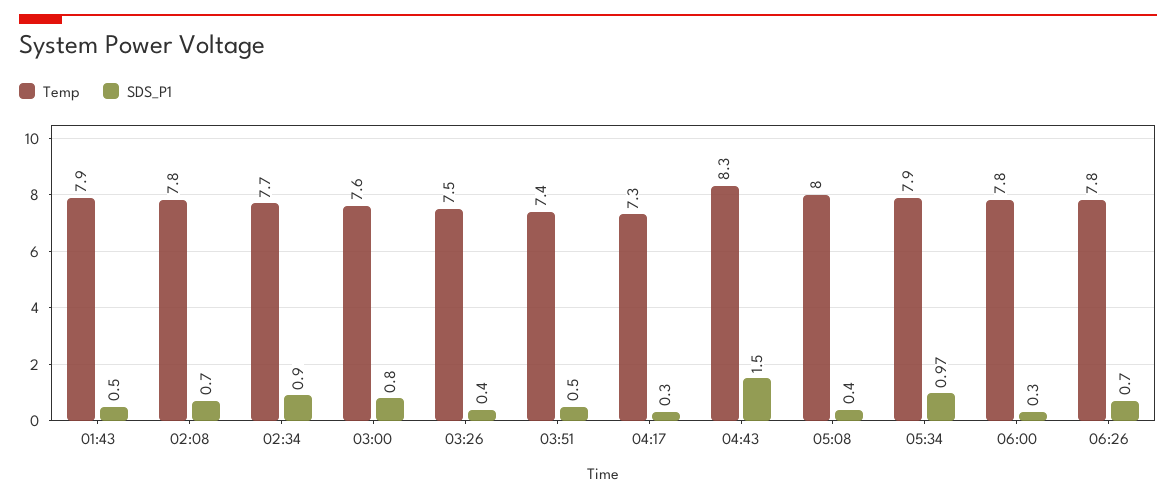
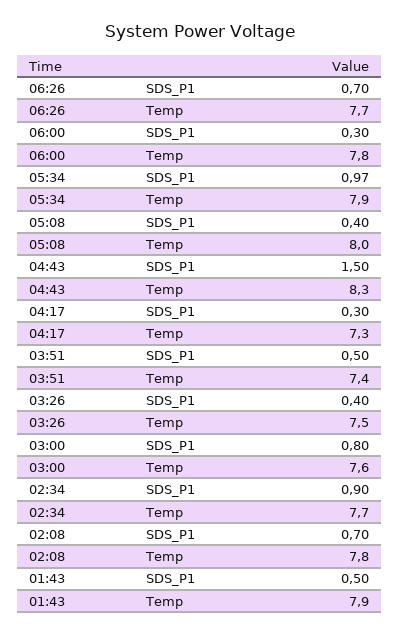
  {
    "Temp": {
      "01:43": 7.9,
      "02:08": 7.8,
      "02:34": 7.7,
      "03:00": 7.6,
      "03:26": 7.5,
      "03:51": 7.4,
      "04:17": 7.3,
      "04:43": 8.3,
      "05:08": 8,
      "05:34": 7.9,
      "06:00": 7.8,
-     "06:26": 7.8
+     "06:26": 7.7
    },
    "SDS_P1": {
      "01:43": 0.5,
      "02:08": 0.7,
      "02:34": 0.9,
      "03:00": 0.8,
      "03:26": 0.4,
      "03:51": 0.5,
      "04:17": 0.3,
      "04:43": 1.5,
      "05:08": 0.4,
      "05:34": 0.97,
      "06:00": 0.3,
      "06:26": 0.7
    }
  }

